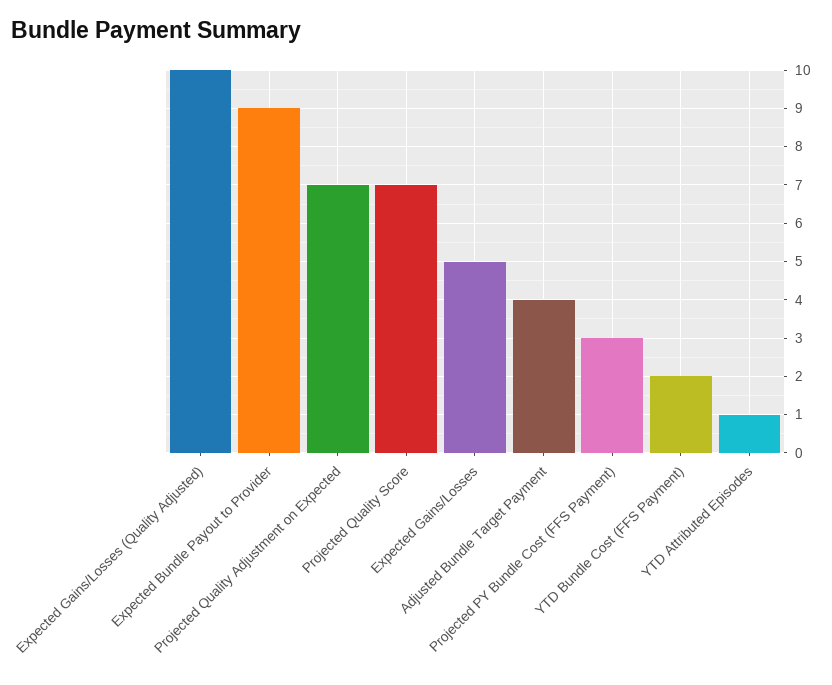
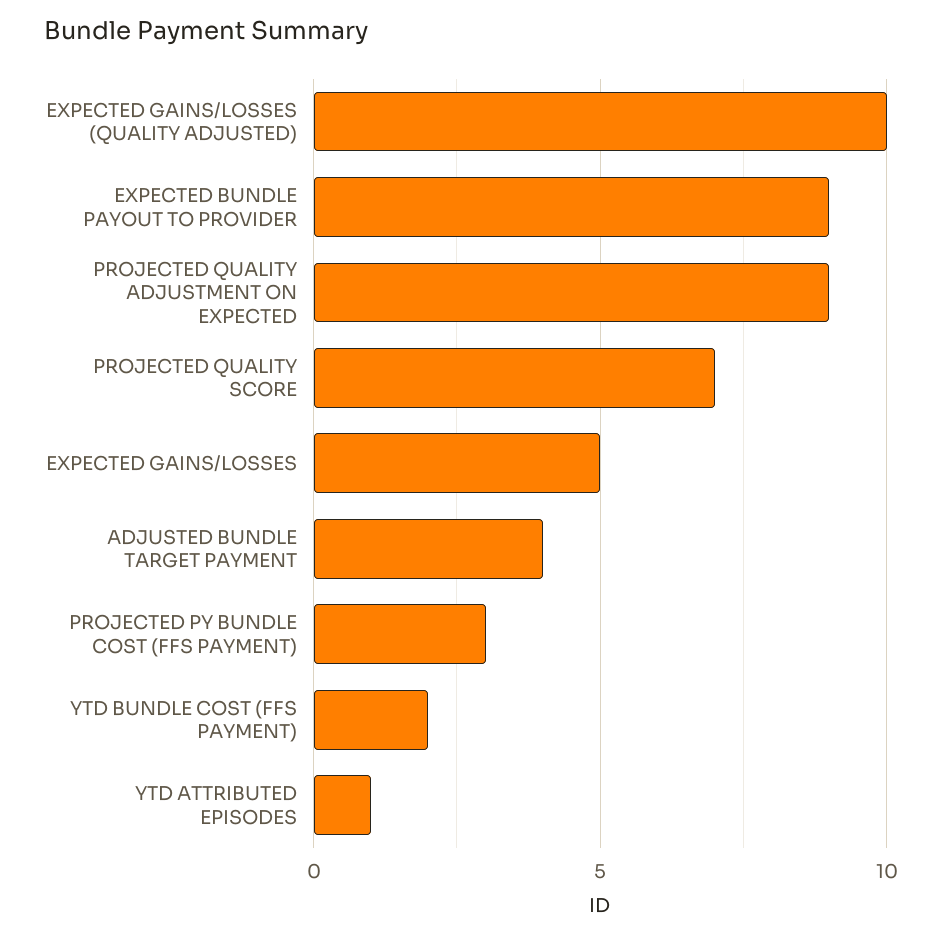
  {
    "Expected Gains/Losses (Quality Adjusted)": 10,
    "Expected Bundle Payout to Provider": 9,
-   "Projected Quality Adjustment on Expected": 7,
+   "Projected Quality Adjustment on Expected": 9,
    "Projected Quality Score": 7,
    "Expected Gains/Losses": 5,
    "Adjusted Bundle Target Payment": 4,
    "Projected PY Bundle Cost (FFS Payment)": 3,
    "YTD Bundle Cost (FFS Payment)": 2,
    "YTD Attributed Episodes": 1
  }

